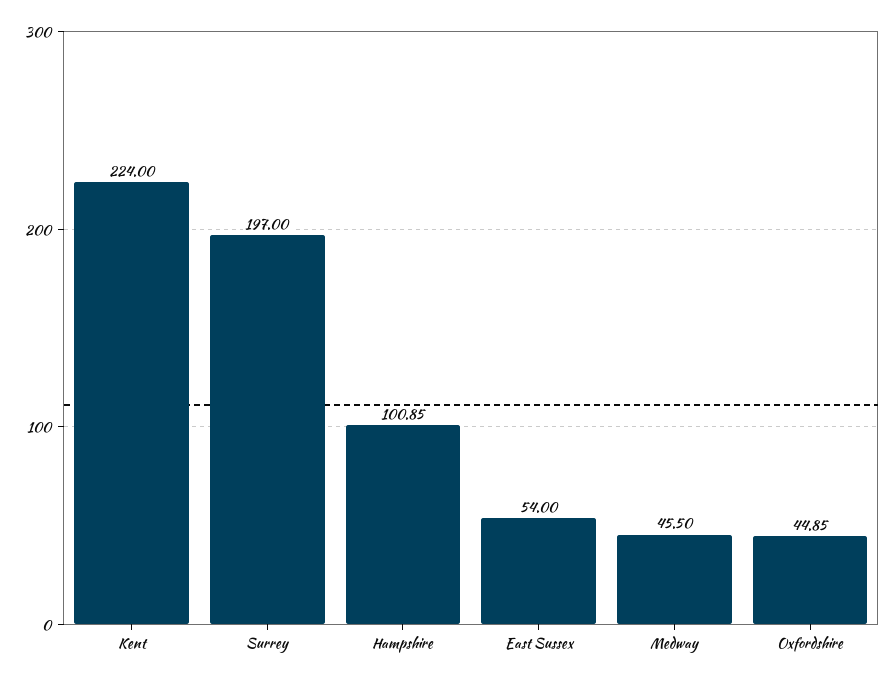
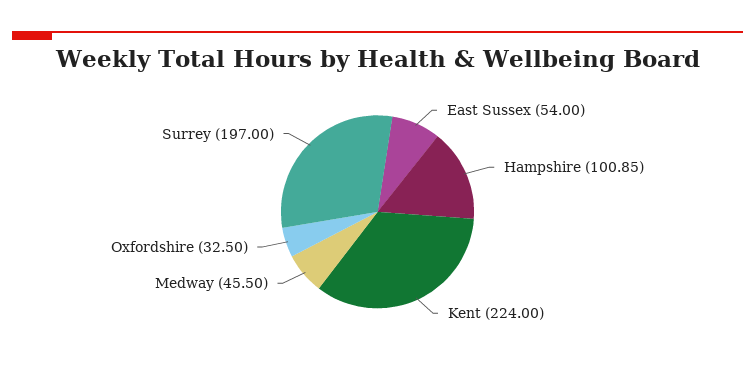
  {
    "Kent": 224,
    "Surrey": 197,
    "Hampshire": 100.85,
    "East Sussex": 54,
    "Medway": 45.5,
-   "Oxfordshire": 44.85
+   "Oxfordshire": 32.5
  }

